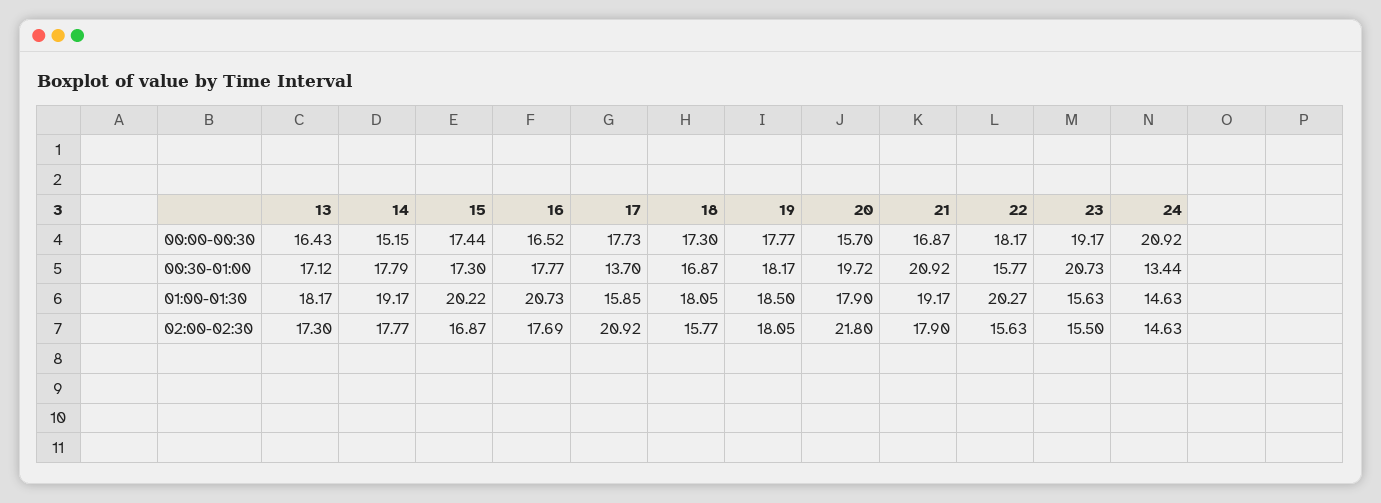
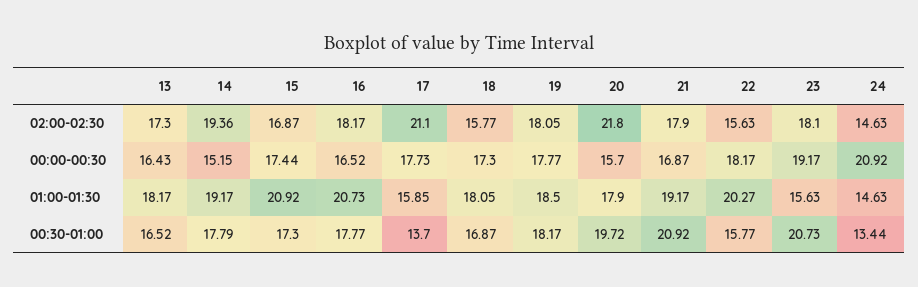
  {
    "13": {
      "00:00-00:30": 16.43,
-     "00:30-01:00": 17.12,
+     "00:30-01:00": 16.52,
      "01:00-01:30": 18.17,
      "02:00-02:30": 17.3
    },
    "14": {
      "00:00-00:30": 15.15,
      "00:30-01:00": 17.79,
      "01:00-01:30": 19.17,
-     "02:00-02:30": 17.77
+     "02:00-02:30": 19.36
    },
    "15": {
      "00:00-00:30": 17.44,
      "00:30-01:00": 17.3,
-     "01:00-01:30": 20.22,
+     "01:00-01:30": 20.92,
      "02:00-02:30": 16.87
    },
    "16": {
      "00:00-00:30": 16.52,
      "00:30-01:00": 17.77,
      "01:00-01:30": 20.73,
-     "02:00-02:30": 17.69
+     "02:00-02:30": 18.17
    },
    "17": {
      "00:00-00:30": 17.73,
      "00:30-01:00": 13.7,
      "01:00-01:30": 15.85,
-     "02:00-02:30": 20.92
+     "02:00-02:30": 21.1
    },
    "18": {
      "00:00-00:30": 17.3,
      "00:30-01:00": 16.87,
      "01:00-01:30": 18.05,
      "02:00-02:30": 15.77
    },
    "19": {
      "00:00-00:30": 17.77,
      "00:30-01:00": 18.17,
      "01:00-01:30": 18.5,
      "02:00-02:30": 18.05
    },
    "20": {
      "00:00-00:30": 15.7,
      "00:30-01:00": 19.72,
      "01:00-01:30": 17.9,
      "02:00-02:30": 21.8
    },
    "21": {
      "00:00-00:30": 16.87,
      "00:30-01:00": 20.92,
      "01:00-01:30": 19.17,
      "02:00-02:30": 17.9
    },
    "22": {
      "00:00-00:30": 18.17,
      "00:30-01:00": 15.77,
      "01:00-01:30": 20.27,
      "02:00-02:30": 15.63
    },
    "23": {
      "00:00-00:30": 19.17,
      "00:30-01:00": 20.73,
      "01:00-01:30": 15.63,
-     "02:00-02:30": 15.5
+     "02:00-02:30": 18.1
    },
    "24": {
      "00:00-00:30": 20.92,
      "00:30-01:00": 13.44,
      "01:00-01:30": 14.63,
      "02:00-02:30": 14.63
    }
  }

